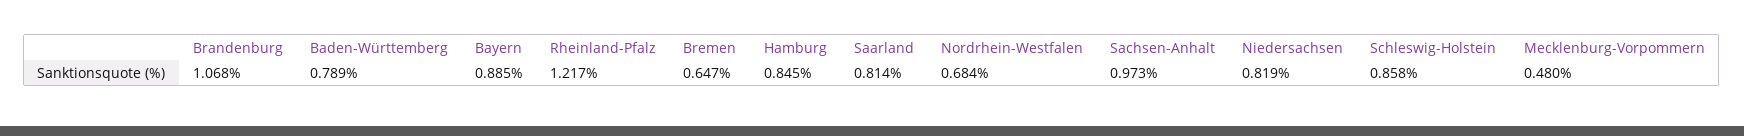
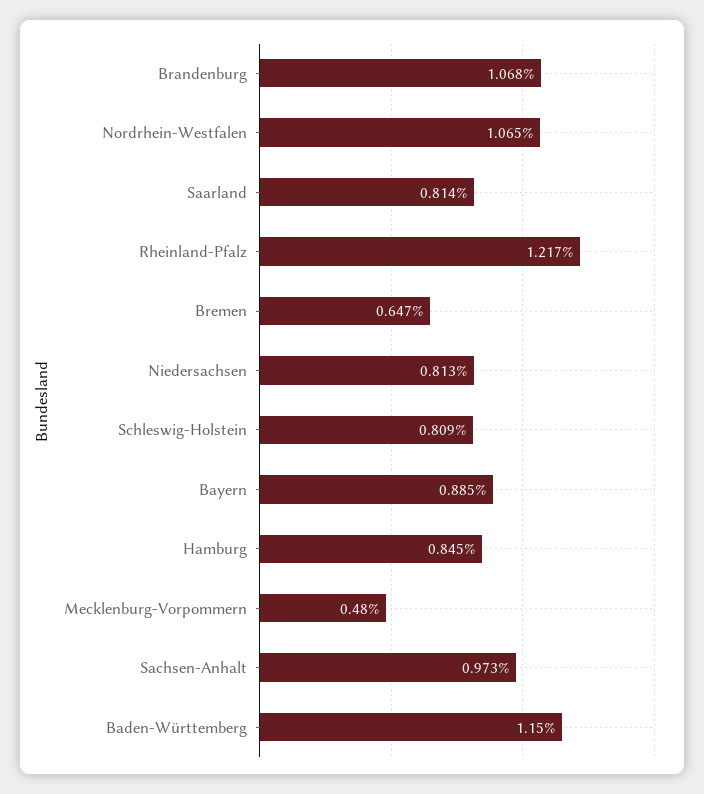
  {
    "Brandenburg": 1.068,
-   "Baden-Württemberg": 0.789,
+   "Baden-Württemberg": 1.15,
    "Bayern": 0.885,
    "Rheinland-Pfalz": 1.217,
    "Bremen": 0.647,
    "Hamburg": 0.845,
    "Saarland": 0.814,
-   "Nordrhein-Westfalen": 0.684,
+   "Nordrhein-Westfalen": 1.065,
    "Sachsen-Anhalt": 0.973,
-   "Niedersachsen": 0.819,
+   "Niedersachsen": 0.813,
-   "Schleswig-Holstein": 0.858,
+   "Schleswig-Holstein": 0.809,
    "Mecklenburg-Vorpommern": 0.48
  }

